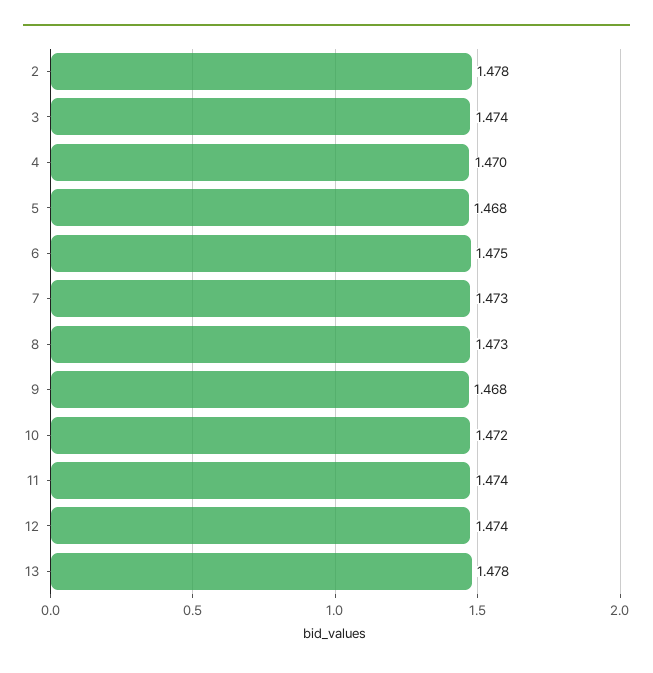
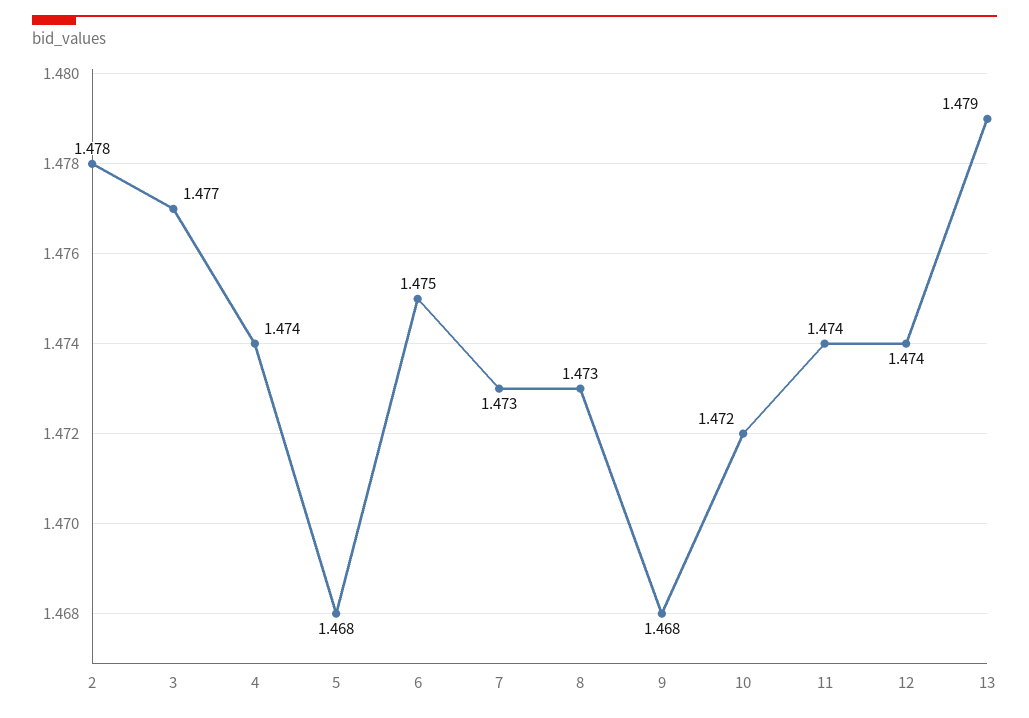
  {
    "2": 1.478,
-   "3": 1.474,
+   "3": 1.477,
-   "4": 1.47,
+   "4": 1.474,
    "5": 1.468,
    "6": 1.475,
    "7": 1.473,
    "8": 1.473,
    "9": 1.468,
    "10": 1.472,
    "11": 1.474,
    "12": 1.474,
-   "13": 1.478
+   "13": 1.479
  }

